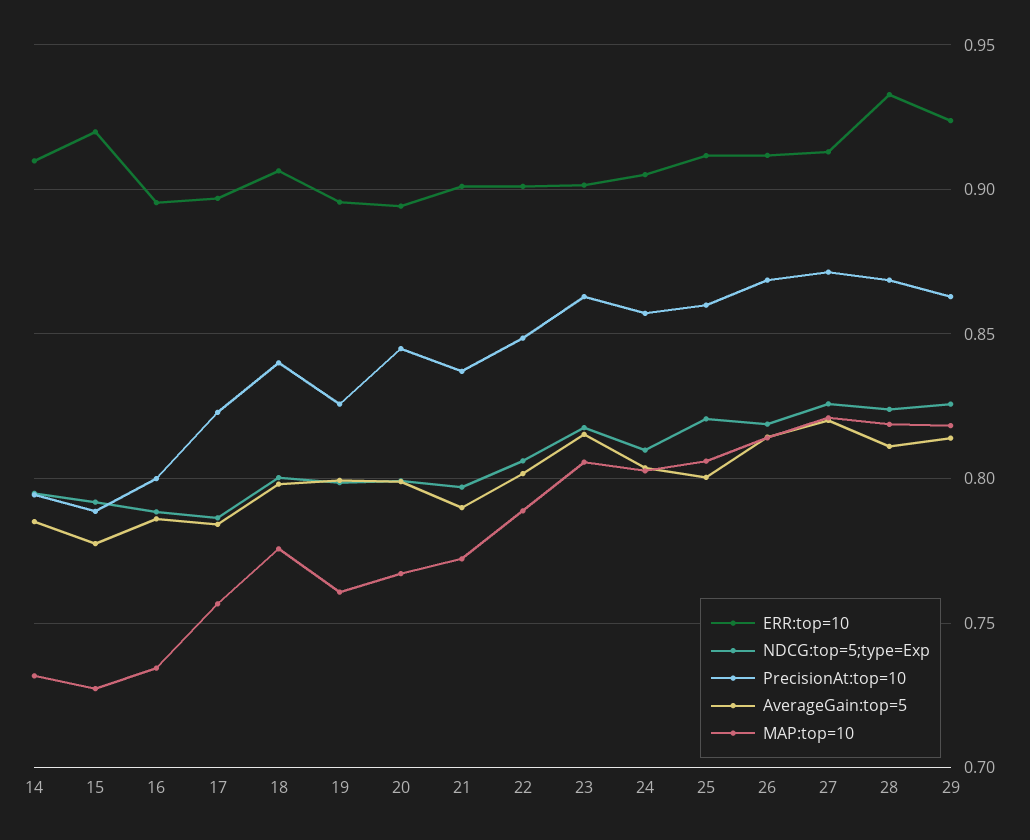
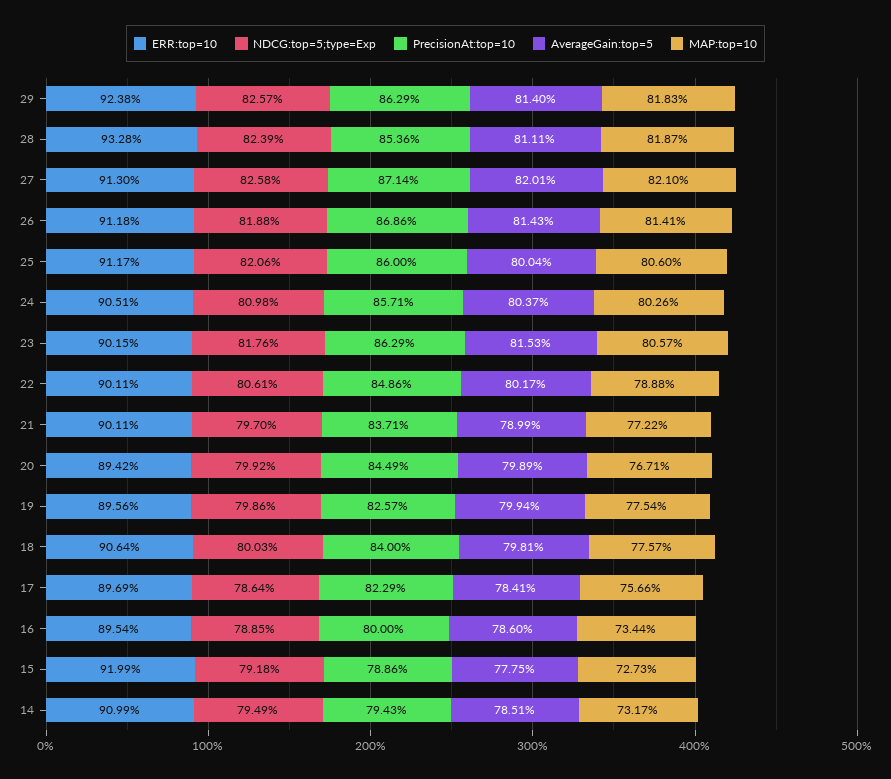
  {
    "ERR:top=10": {
      "14": 0.9099,
      "15": 0.9199,
      "16": 0.8954,
      "17": 0.8969,
      "18": 0.9064,
      "19": 0.8956,
      "20": 0.8942,
      "21": 0.9011,
      "22": 0.9011,
      "23": 0.9015,
      "24": 0.9051,
      "25": 0.9117,
      "26": 0.9118,
      "27": 0.913,
      "28": 0.9328,
      "29": 0.9238
    },
    "NDCG:top=5;type=Exp": {
      "14": 0.7949,
      "15": 0.7918,
      "16": 0.7885,
      "17": 0.7864,
      "18": 0.8003,
      "19": 0.7986,
      "20": 0.7992,
      "21": 0.797,
      "22": 0.8061,
      "23": 0.8176,
      "24": 0.8098,
      "25": 0.8206,
      "26": 0.8188,
      "27": 0.8258,
      "28": 0.8239,
      "29": 0.8257
    },
    "PrecisionAt:top=10": {
      "14": 0.7943,
      "15": 0.7886,
      "16": 0.8,
      "17": 0.8229,
      "18": 0.84,
      "19": 0.8257,
      "20": 0.8449,
      "21": 0.8371,
      "22": 0.8486,
      "23": 0.8629,
      "24": 0.8571,
      "25": 0.86,
      "26": 0.8686,
      "27": 0.8714,
-     "28": 0.87,
+     "28": 0.8536,
      "29": 0.8629
    },
    "AverageGain:top=5": {
      "14": 0.7851,
      "15": 0.7775,
      "16": 0.786,
      "17": 0.7841,
      "18": 0.7981,
      "19": 0.7994,
      "20": 0.7989,
      "21": 0.7899,
      "22": 0.8017,
      "23": 0.8153,
      "24": 0.8037,
      "25": 0.8004,
      "26": 0.8143,
      "27": 0.8201,
      "28": 0.8111,
      "29": 0.814
    },
    "MAP:top=10": {
      "14": 0.7317,
      "15": 0.7273,
      "16": 0.7344,
      "17": 0.7566,
      "18": 0.7757,
-     "19": 0.76,
+     "19": 0.7754,
      "20": 0.7671,
      "21": 0.7722,
      "22": 0.7888,
      "23": 0.8057,
      "24": 0.8026,
      "25": 0.806,
      "26": 0.8141,
      "27": 0.821,
      "28": 0.8187,
      "29": 0.8183
    }
  }

